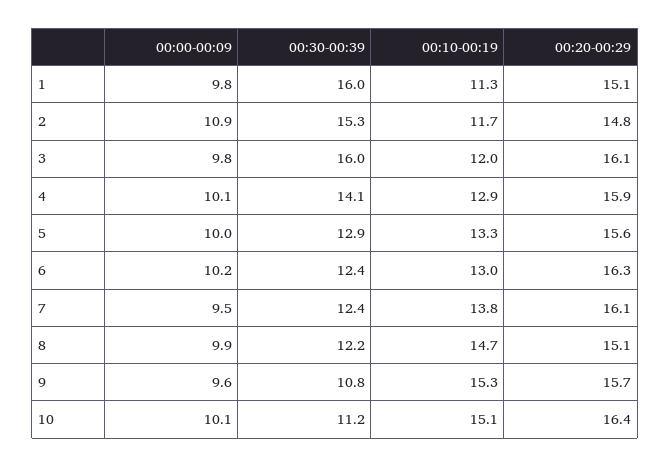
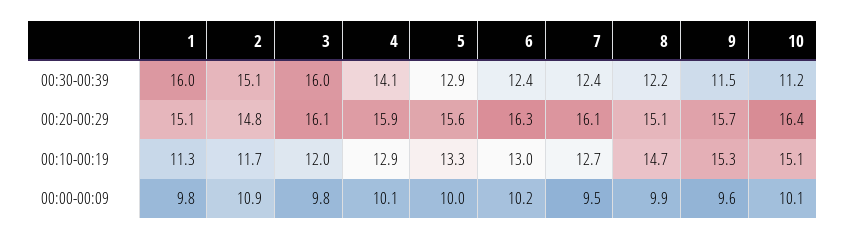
  {
    "00:00-00:09": {
      "1": 9.8,
      "2": 10.9,
      "3": 9.8,
      "4": 10.1,
      "5": 10,
      "6": 10.2,
      "7": 9.5,
      "8": 9.9,
      "9": 9.6,
      "10": 10.1
    },
    "00:30-00:39": {
      "1": 16,
-     "2": 15.3,
+     "2": 15.1,
      "3": 16,
      "4": 14.1,
      "5": 12.9,
      "6": 12.4,
      "7": 12.4,
      "8": 12.2,
-     "9": 10.8,
+     "9": 11.5,
      "10": 11.2
    },
    "00:10-00:19": {
      "1": 11.3,
      "2": 11.7,
      "3": 12,
      "4": 12.9,
      "5": 13.3,
      "6": 13,
-     "7": 13.8,
+     "7": 12.7,
      "8": 14.7,
      "9": 15.3,
      "10": 15.1
    },
    "00:20-00:29": {
      "1": 15.1,
      "2": 14.8,
      "3": 16.1,
      "4": 15.9,
      "5": 15.6,
      "6": 16.3,
      "7": 16.1,
      "8": 15.1,
      "9": 15.7,
      "10": 16.4
    }
  }

